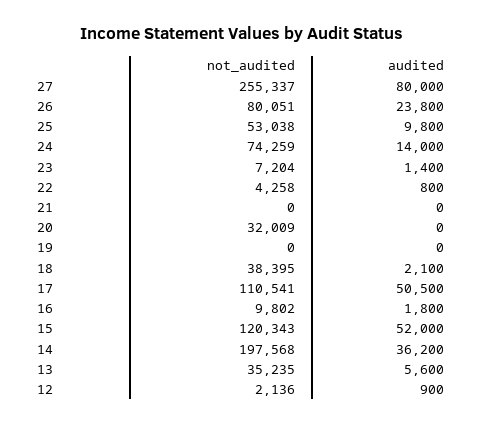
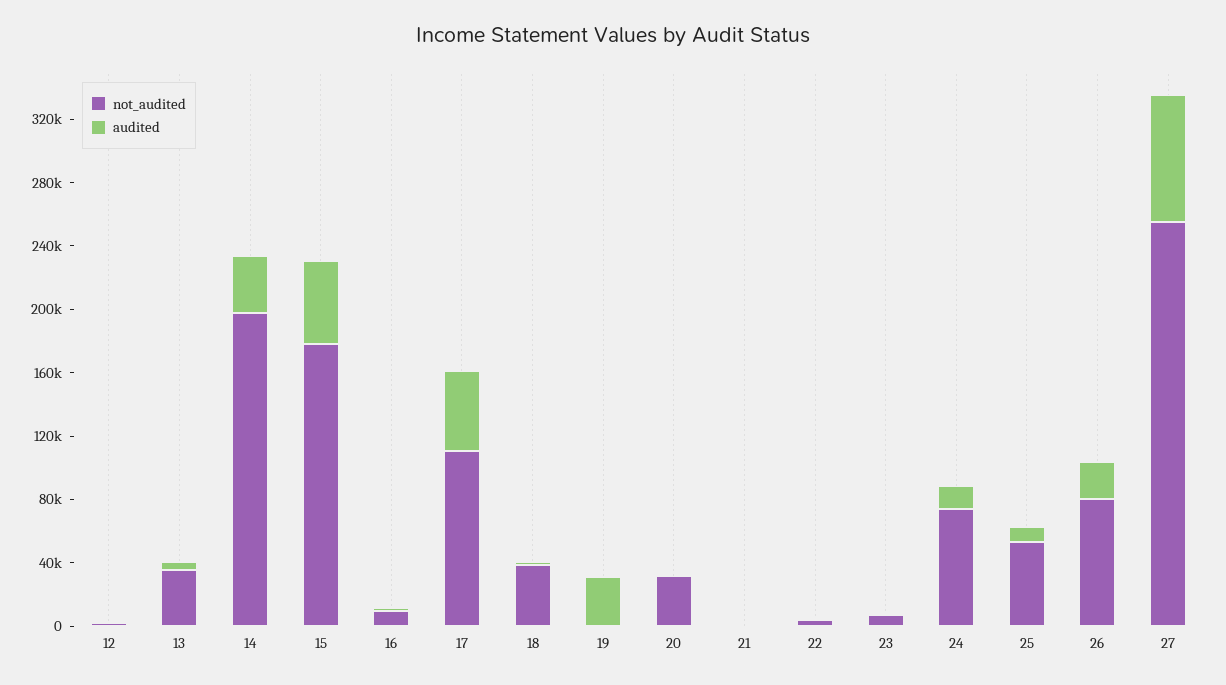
  {
    "not_audited": {
      "27": 255337,
      "26": 80051,
      "25": 53038,
      "24": 74259,
      "23": 7204,
      "22": 4258,
      "21": 0,
      "20": 32009,
      "19": 0,
      "18": 38395,
      "17": 110541,
      "16": 9802,
-     "15": 120343,
+     "15": 180000,
      "14": 197568,
      "13": 35235,
      "12": 2136
    },
    "audited": {
      "27": 80000,
      "26": 23800,
      "25": 9800,
      "24": 14000,
      "23": 1400,
      "22": 800,
      "21": 0,
      "20": 0,
-     "19": 0,
+     "19": 30000,
      "18": 2100,
      "17": 50500,
      "16": 1800,
      "15": 52000,
      "14": 36200,
      "13": 5600,
      "12": 900
    }
  }

